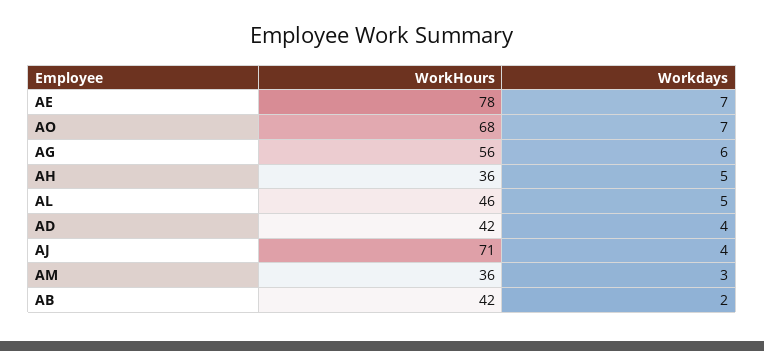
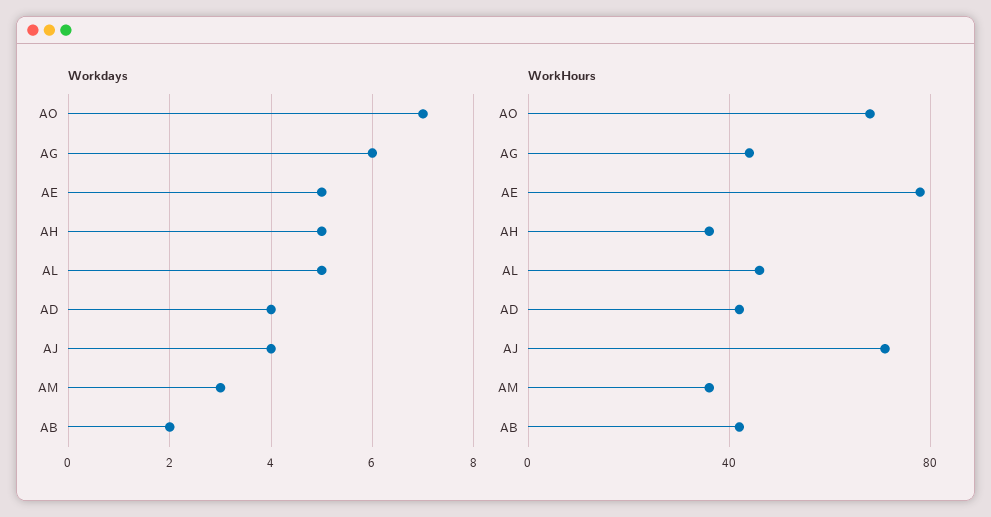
  {
    "WorkHours": {
      "AE": 78,
      "AO": 68,
-     "AG": 56,
+     "AG": 45,
      "AH": 36,
      "AL": 46,
      "AD": 42,
      "AJ": 71,
      "AM": 36,
      "AB": 42
    },
    "Workdays": {
-     "AE": 7,
+     "AE": 5,
      "AO": 7,
      "AG": 6,
      "AH": 5,
      "AL": 5,
      "AD": 4,
      "AJ": 4,
      "AM": 3,
      "AB": 2
    }
  }

